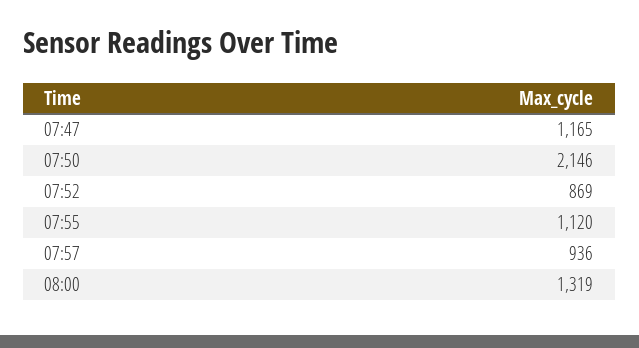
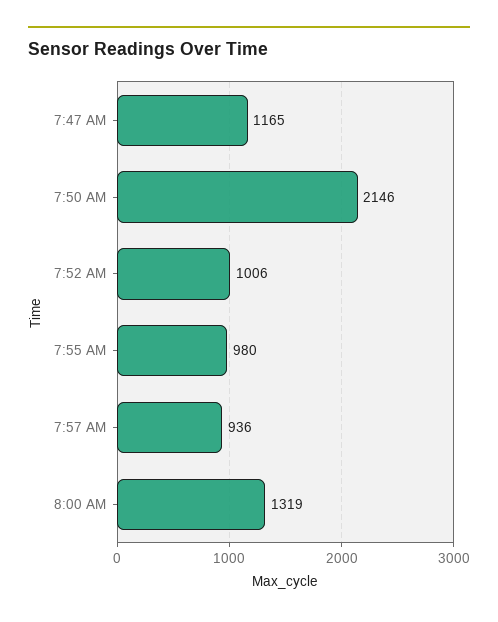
  {
    "07:47": 1165,
    "07:50": 2146,
-   "07:52": 869,
+   "07:52": 1006,
-   "07:55": 1120,
+   "07:55": 980,
    "07:57": 936,
    "08:00": 1319
  }

